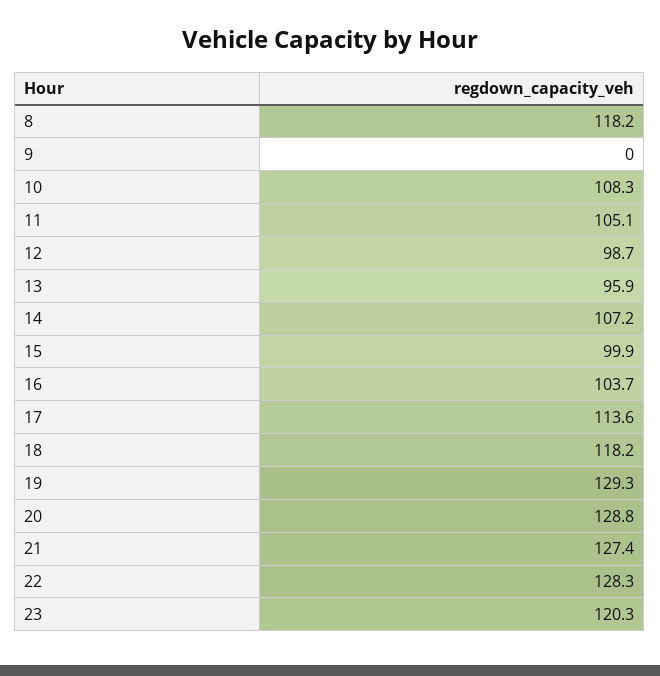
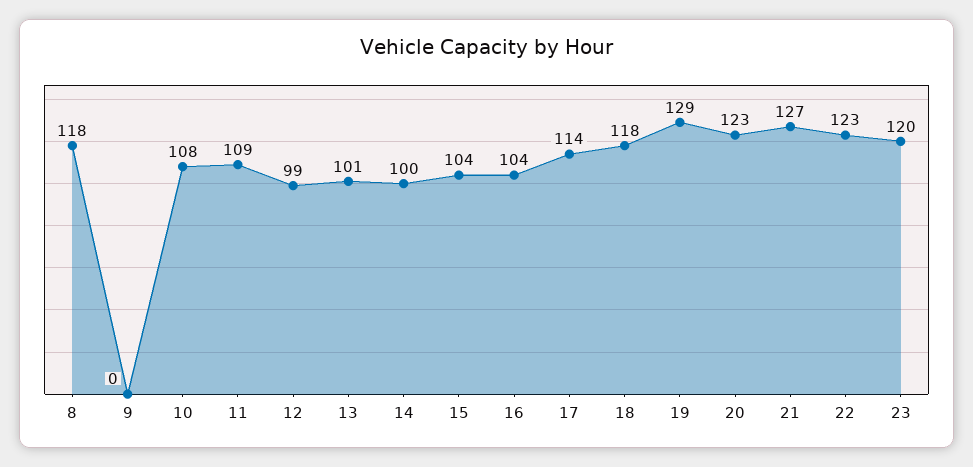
  {
    "8": 118.2,
    "9": 0,
    "10": 108.3,
-   "11": 105.1,
+   "11": 109,
    "12": 98.7,
-   "13": 95.9,
+   "13": 101,
-   "14": 107.2,
+   "14": 100,
-   "15": 99.9,
+   "15": 104,
    "16": 103.7,
    "17": 113.6,
    "18": 118.2,
    "19": 129.3,
-   "20": 128.8,
+   "20": 123,
    "21": 127.4,
-   "22": 128.3,
+   "22": 123,
    "23": 120.3
  }

